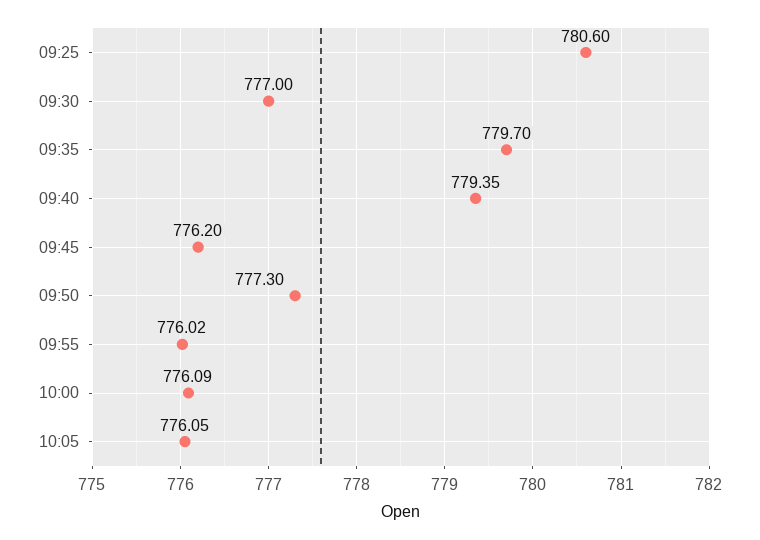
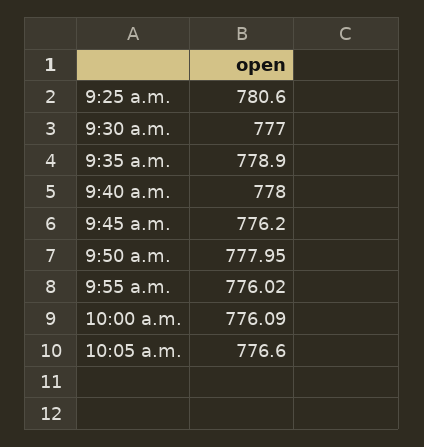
  {
    "09:25": 780.6,
    "09:30": 777,
-   "09:35": 779.7,
+   "09:35": 778.9,
-   "09:40": 779.35,
+   "09:40": 778,
    "09:45": 776.2,
-   "09:50": 777.3,
+   "09:50": 777.95,
    "09:55": 776.02,
    "10:00": 776.09,
-   "10:05": 776.05
+   "10:05": 776.6
  }

